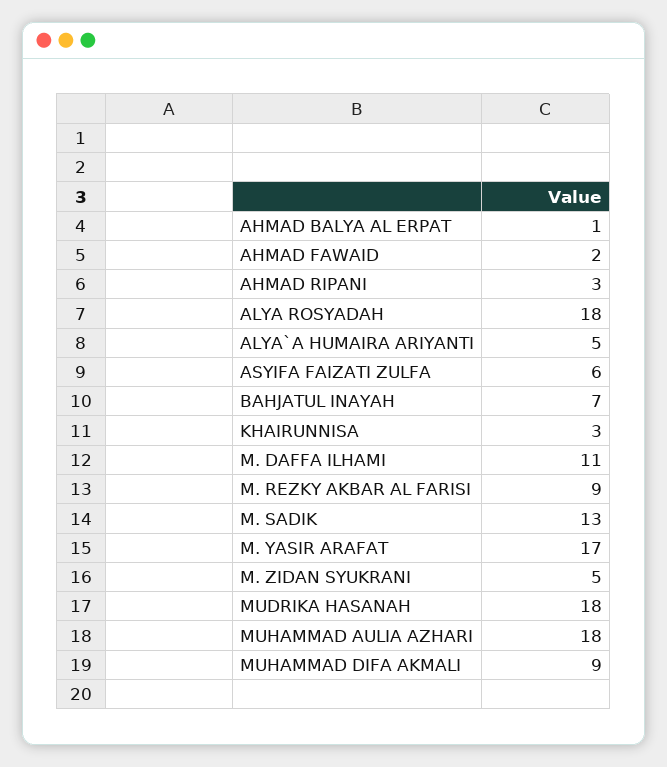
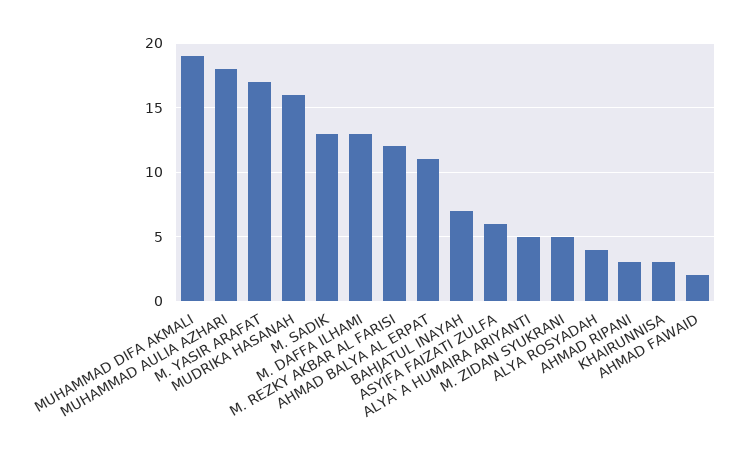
  {
-   "AHMAD BALYA AL ERPAT": 1,
+   "AHMAD BALYA AL ERPAT": 11,
    "AHMAD FAWAID": 2,
    "AHMAD RIPANI": 3,
-   "ALYA ROSYADAH": 18,
+   "ALYA ROSYADAH": 4,
    "ALYA`A HUMAIRA ARIYANTI": 5,
    "ASYIFA FAIZATI ZULFA": 6,
    "BAHJATUL INAYAH": 7,
    "KHAIRUNNISA": 3,
-   "M. DAFFA ILHAMI": 11,
+   "M. DAFFA ILHAMI": 13,
-   "M. REZKY AKBAR AL FARISI": 9,
+   "M. REZKY AKBAR AL FARISI": 12,
    "M. SADIK": 13,
    "M. YASIR ARAFAT": 17,
    "M. ZIDAN SYUKRANI": 5,
-   "MUDRIKA HASANAH": 18,
+   "MUDRIKA HASANAH": 16,
    "MUHAMMAD AULIA AZHARI": 18,
-   "MUHAMMAD DIFA AKMALI": 9
+   "MUHAMMAD DIFA AKMALI": 19
  }

